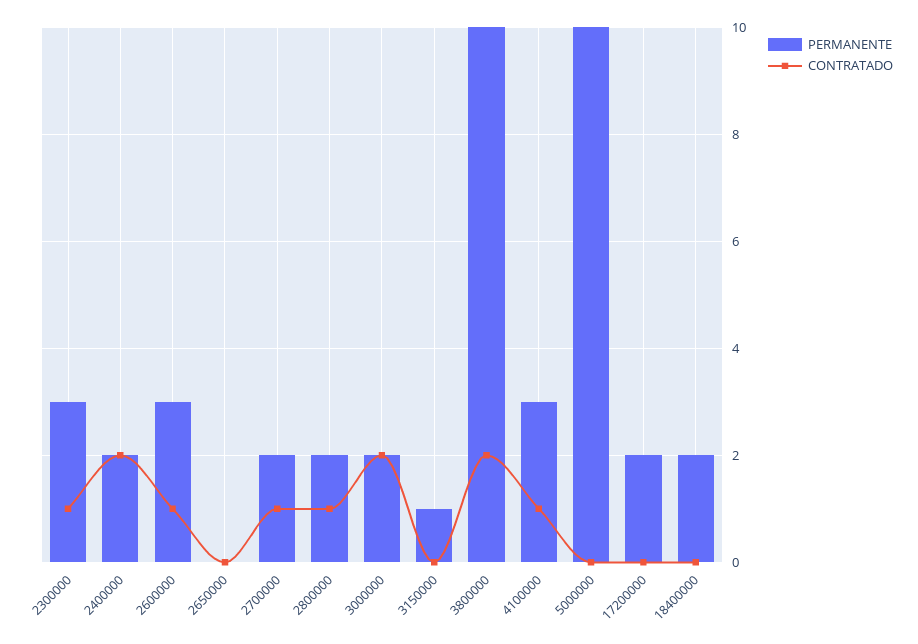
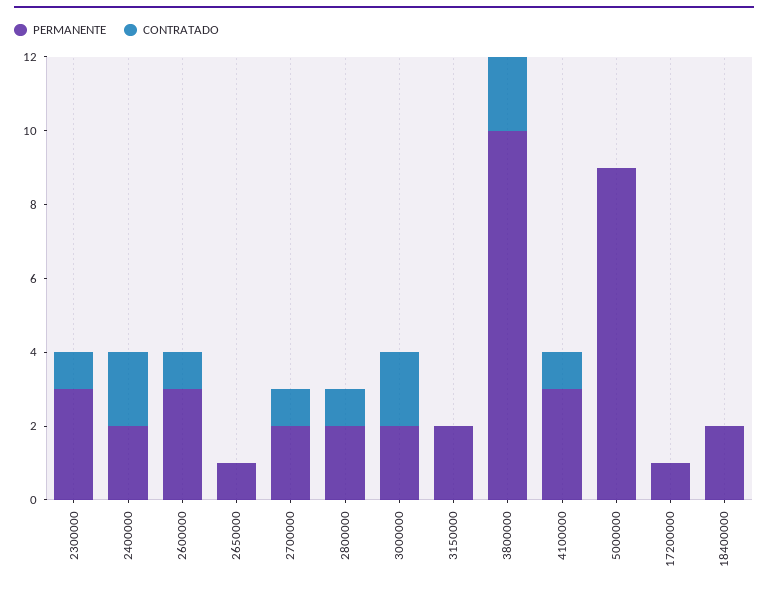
  {
    "PERMANENTE": {
      "2300000": 3,
      "2400000": 2,
      "2600000": 3,
-     "2650000": 0,
+     "2650000": 1,
      "2700000": 2,
      "2800000": 2,
      "3000000": 2,
-     "3150000": 1,
+     "3150000": 2,
      "3800000": 10,
      "4100000": 3,
-     "5000000": 10,
+     "5000000": 9,
-     "17200000": 2,
+     "17200000": 1,
      "18400000": 2
    },
    "CONTRATADO": {
      "2300000": 1,
      "2400000": 2,
      "2600000": 1,
      "2650000": 0,
      "2700000": 1,
      "2800000": 1,
      "3000000": 2,
      "3150000": 0,
      "3800000": 2,
      "4100000": 1,
      "5000000": 0,
      "17200000": 0,
      "18400000": 0
    }
  }

